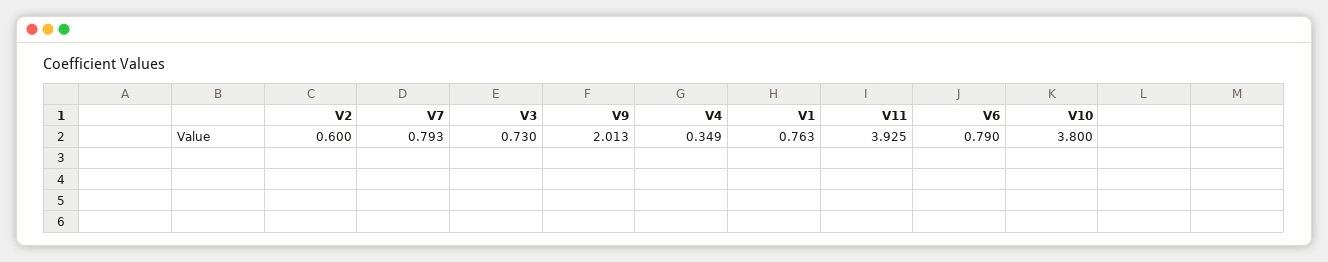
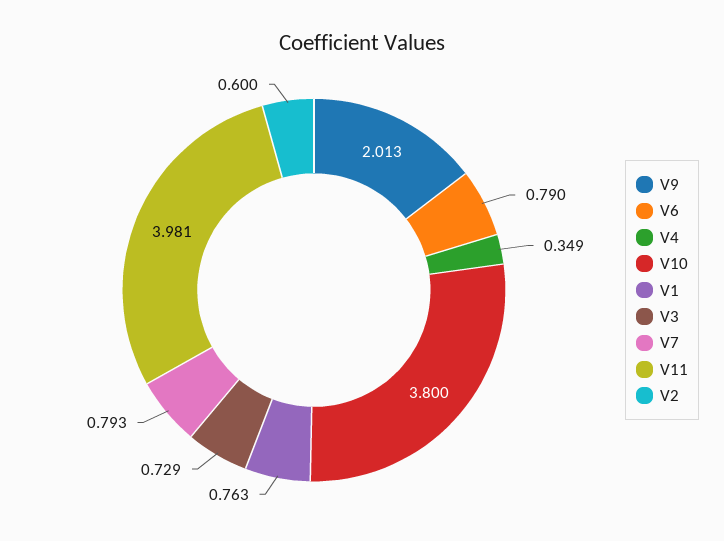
  {
    "V2": 0.6,
    "V7": 0.793,
-   "V3": 0.73,
+   "V3": 0.729,
    "V9": 2.013,
    "V4": 0.349,
    "V1": 0.763,
-   "V11": 3.925,
+   "V11": 3.981,
    "V6": 0.79,
    "V10": 3.8
  }

